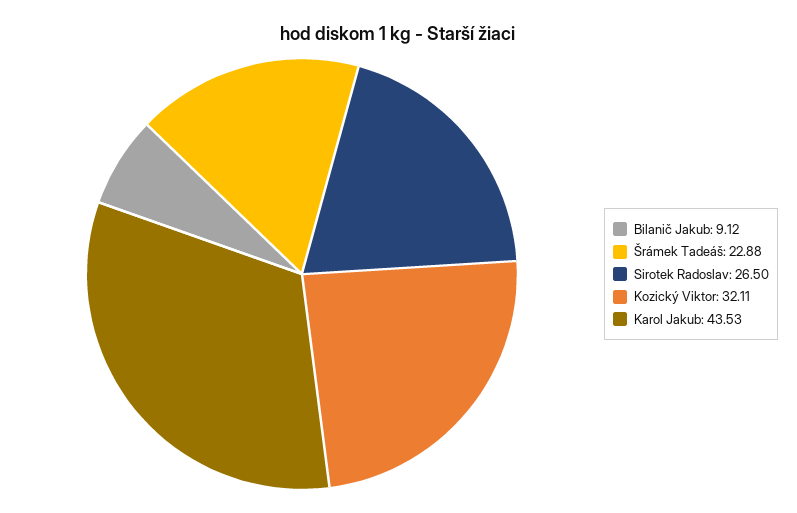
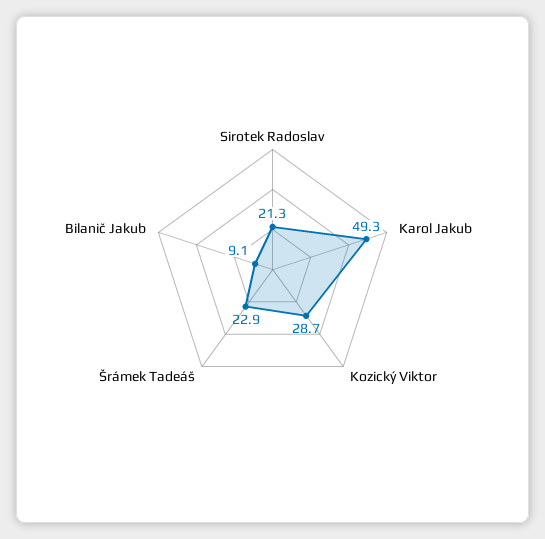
  {
    "Bilanič Jakub": 9.12,
    "Šrámek Tadeáš": 22.88,
-   "Sirotek Radoslav": 26.5,
+   "Sirotek Radoslav": 21.3,
-   "Kozický Viktor": 32.11,
+   "Kozický Viktor": 28.7,
-   "Karol Jakub": 43.53
+   "Karol Jakub": 49.3
  }

